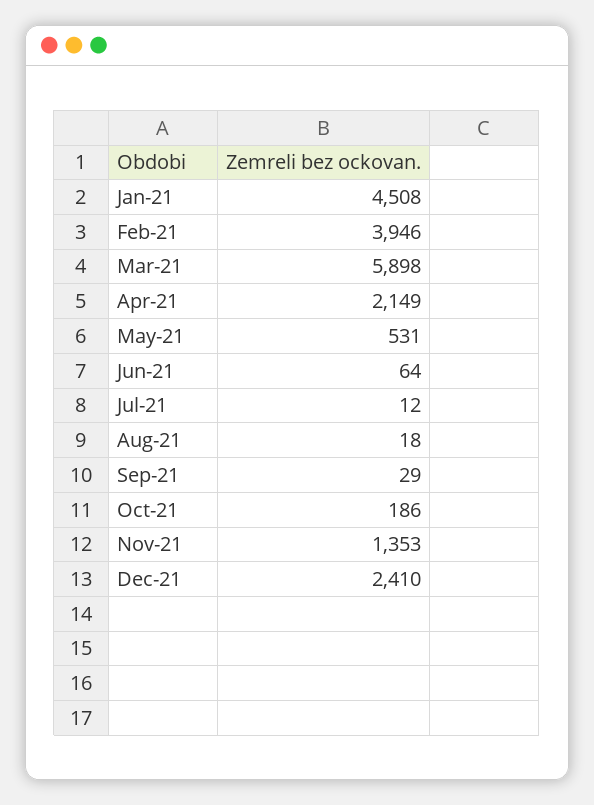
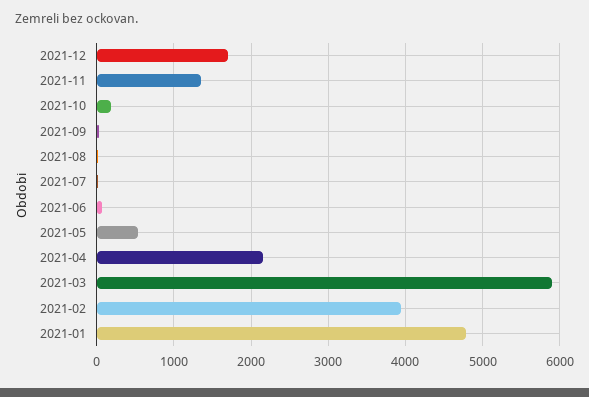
  {
-   "Jan-21": 4508,
+   "Jan-21": 4800,
    "Feb-21": 3946,
    "Mar-21": 5898,
    "Apr-21": 2149,
    "May-21": 531,
    "Jun-21": 64,
    "Jul-21": 12,
    "Aug-21": 18,
    "Sep-21": 29,
    "Oct-21": 186,
    "Nov-21": 1353,
-   "Dec-21": 2410
+   "Dec-21": 1700
  }

